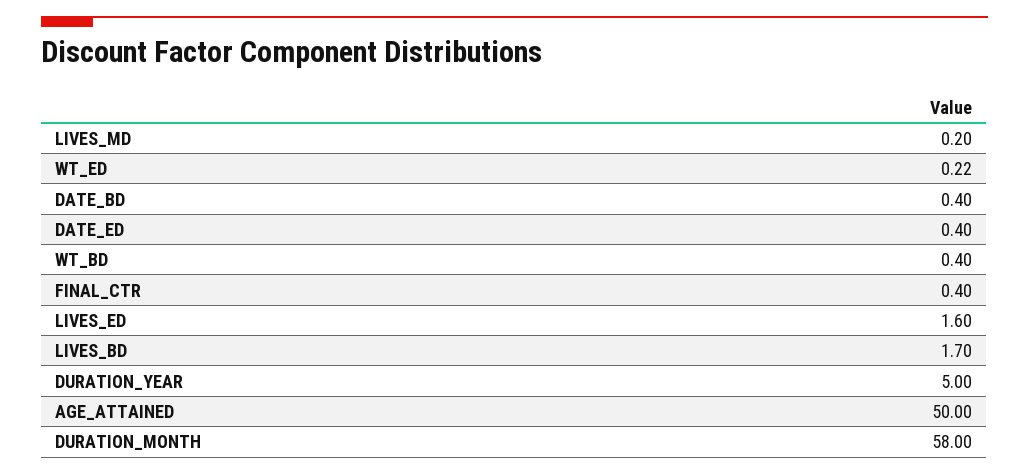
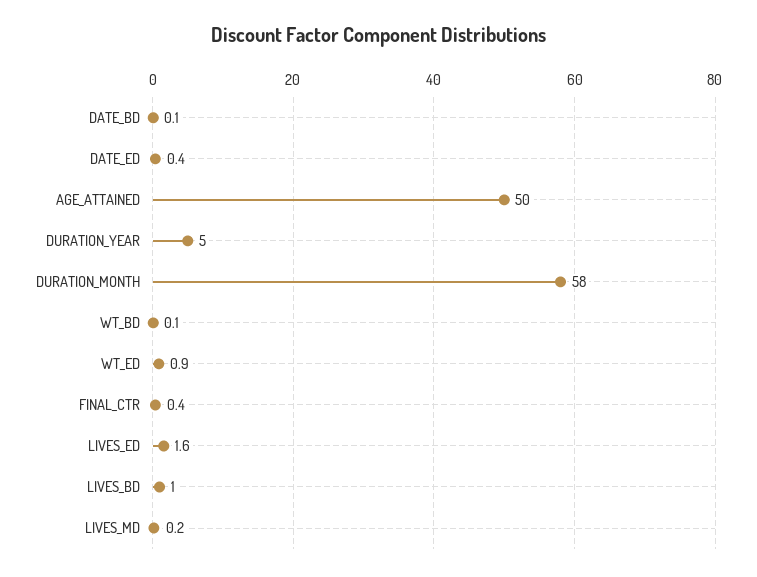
  {
    "LIVES_MD": 0.2,
-   "WT_ED": 0.22,
+   "WT_ED": 0.9,
-   "DATE_BD": 0.4,
+   "DATE_BD": 0.1,
    "DATE_ED": 0.4,
-   "WT_BD": 0.4,
+   "WT_BD": 0.1,
    "FINAL_CTR": 0.4,
    "LIVES_ED": 1.6,
-   "LIVES_BD": 1.7,
+   "LIVES_BD": 1,
    "DURATION_YEAR": 5,
    "AGE_ATTAINED": 50,
    "DURATION_MONTH": 58
  }

